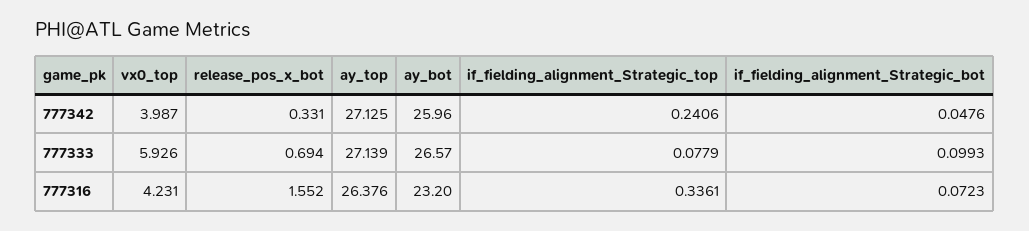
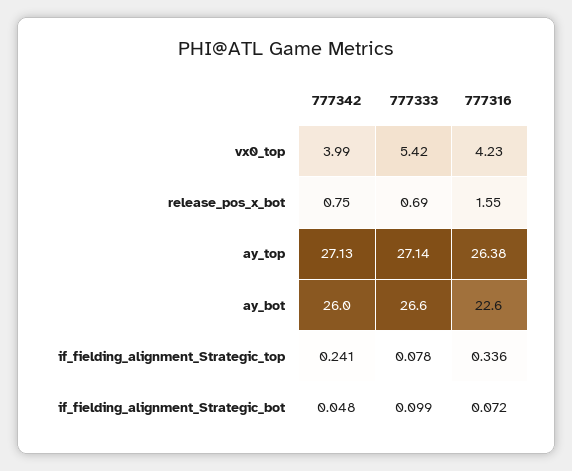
  {
    "vx0_top": {
      "777342": 3.987,
-     "777333": 5.926,
+     "777333": 5.42,
      "777316": 4.231
    },
    "release_pos_x_bot": {
-     "777342": 0.331,
+     "777342": 0.75,
      "777333": 0.694,
      "777316": 1.552
    },
    "ay_top": {
      "777342": 27.125,
      "777333": 27.139,
      "777316": 26.376
    },
    "ay_bot": {
      "777342": 25.96,
      "777333": 26.57,
-     "777316": 23.2
+     "777316": 22.6
    },
    "if_fielding_alignment_Strategic_top": {
      "777342": 0.2406,
      "777333": 0.0779,
      "777316": 0.3361
    },
    "if_fielding_alignment_Strategic_bot": {
      "777342": 0.0476,
      "777333": 0.0993,
      "777316": 0.0723
    }
  }

